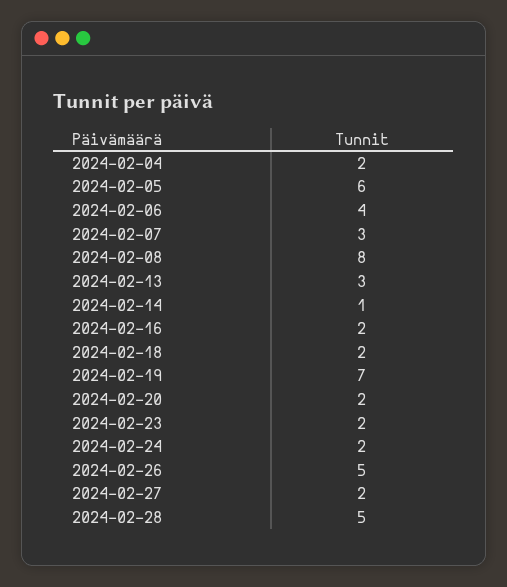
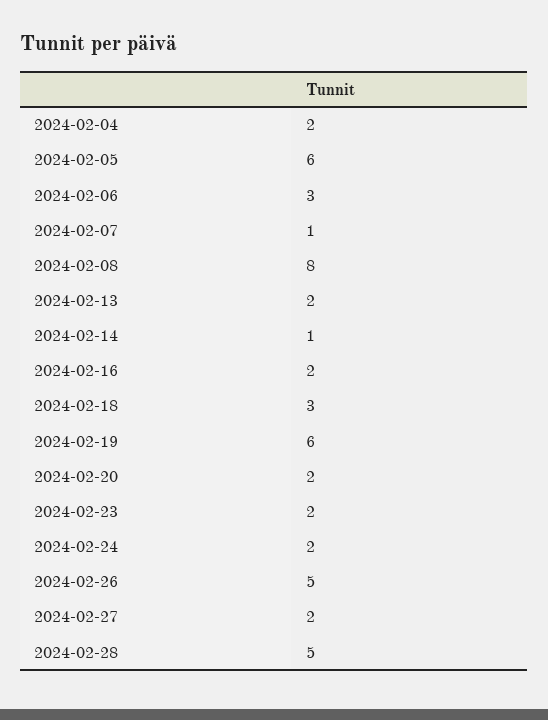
  {
    "2024-02-04": 2,
    "2024-02-05": 6,
-   "2024-02-06": 4,
+   "2024-02-06": 3,
-   "2024-02-07": 3,
+   "2024-02-07": 1,
    "2024-02-08": 8,
-   "2024-02-13": 3,
+   "2024-02-13": 2,
    "2024-02-14": 1,
    "2024-02-16": 2,
-   "2024-02-18": 2,
+   "2024-02-18": 3,
-   "2024-02-19": 7,
+   "2024-02-19": 6,
    "2024-02-20": 2,
    "2024-02-23": 2,
    "2024-02-24": 2,
    "2024-02-26": 5,
    "2024-02-27": 2,
    "2024-02-28": 5
  }

